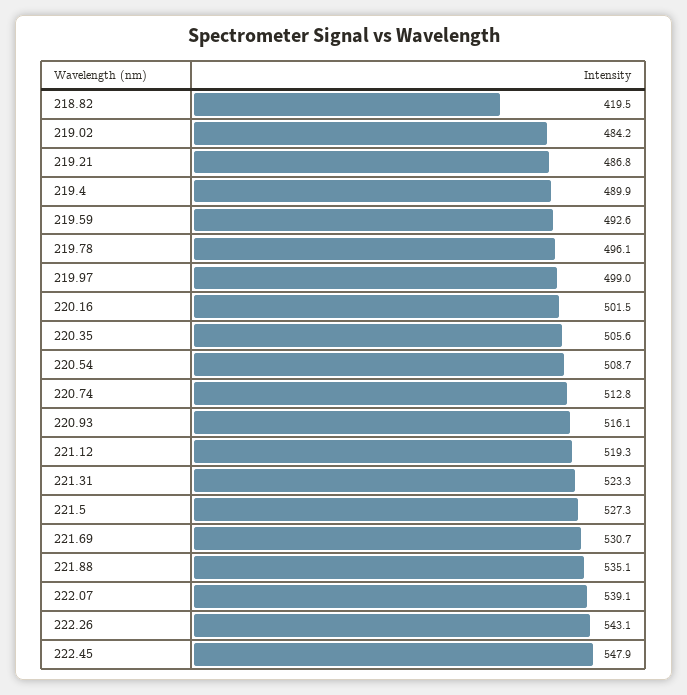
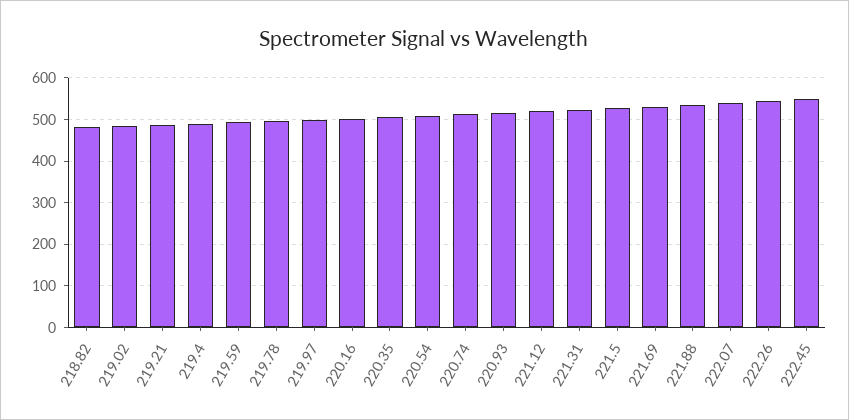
  {
-   "218.82": 419.5,
+   "218.82": 480,
    "219.02": 484.2,
    "219.21": 486.8,
    "219.4": 489.9,
    "219.59": 492.6,
    "219.78": 496.1,
    "219.97": 499,
    "220.16": 501.5,
    "220.35": 505.6,
    "220.54": 508.7,
    "220.74": 512.8,
    "220.93": 516.1,
    "221.12": 519.3,
    "221.31": 523.3,
    "221.5": 527.3,
    "221.69": 530.7,
    "221.88": 535.1,
    "222.07": 539.1,
    "222.26": 543.1,
    "222.45": 547.9
  }

